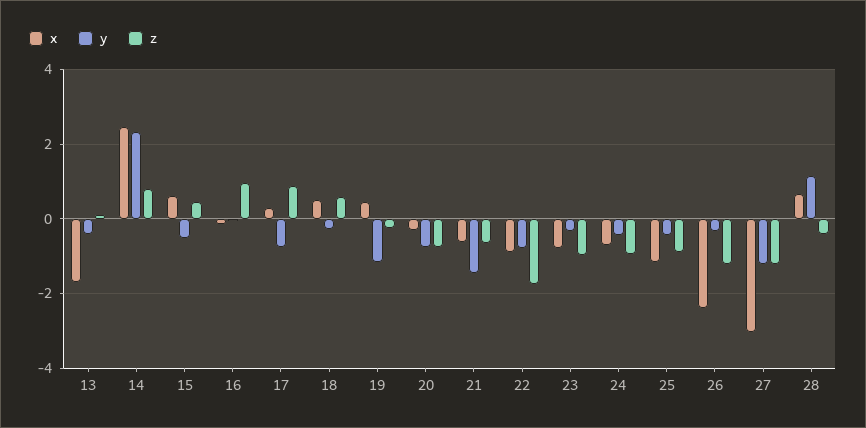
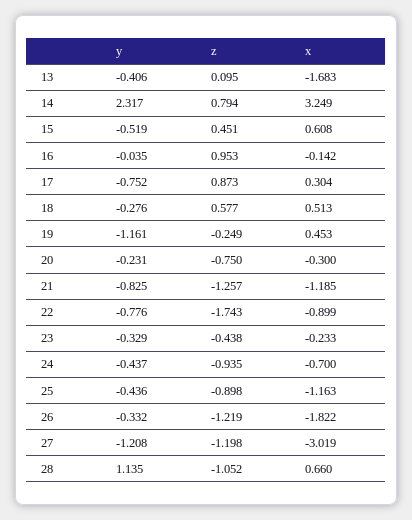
  {
    "x": {
      "13": -1.683,
-     "14": 2.4,
+     "14": 3.249,
      "15": 0.608,
      "16": -0.142,
      "17": 0.304,
      "18": 0.513,
      "19": 0.453,
      "20": -0.3,
-     "21": -0.6,
+     "21": -1.185,
      "22": -0.899,
-     "23": -0.8,
+     "23": -0.233,
      "24": -0.7,
      "25": -1.163,
-     "26": -2.4,
+     "26": -1.822,
      "27": -3.019,
      "28": 0.66
    },
    "y": {
      "13": -0.406,
      "14": 2.317,
      "15": -0.519,
      "16": -0.035,
      "17": -0.752,
      "18": -0.276,
      "19": -1.161,
-     "20": -0.8,
+     "20": -0.231,
-     "21": -1.4,
+     "21": -0.825,
      "22": -0.776,
      "23": -0.329,
      "24": -0.437,
      "25": -0.436,
      "26": -0.332,
      "27": -1.208,
      "28": 1.135
    },
    "z": {
      "13": 0.095,
      "14": 0.794,
      "15": 0.451,
      "16": 0.953,
      "17": 0.873,
      "18": 0.577,
      "19": -0.249,
      "20": -0.75,
-     "21": -0.6,
+     "21": -1.257,
      "22": -1.743,
-     "23": -1,
+     "23": -0.438,
      "24": -0.935,
      "25": -0.898,
      "26": -1.219,
      "27": -1.198,
-     "28": -0.4
+     "28": -1.052
    }
  }

